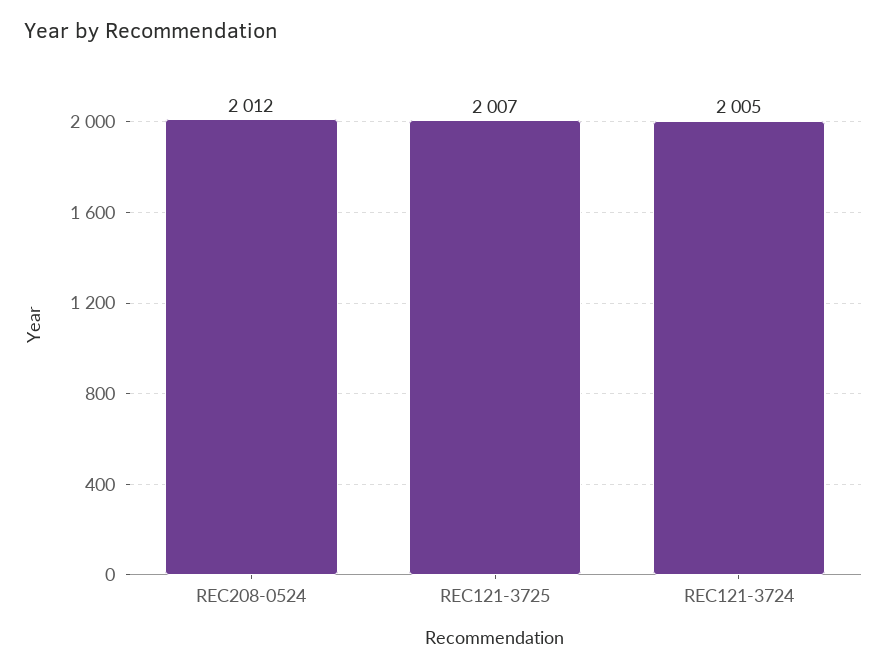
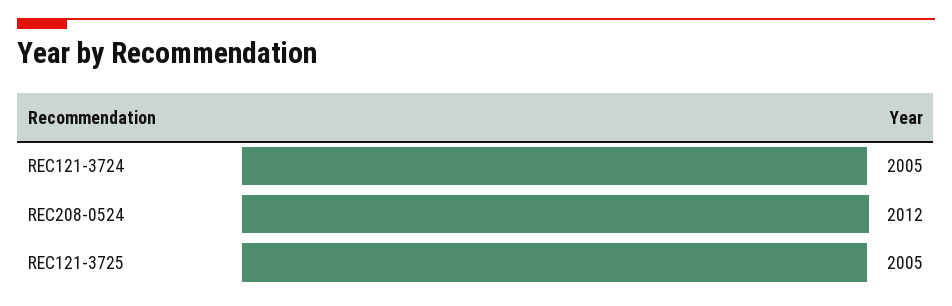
  {
    "REC208-0524": 2012,
-   "REC121-3725": 2007,
+   "REC121-3725": 2005,
    "REC121-3724": 2005
  }

